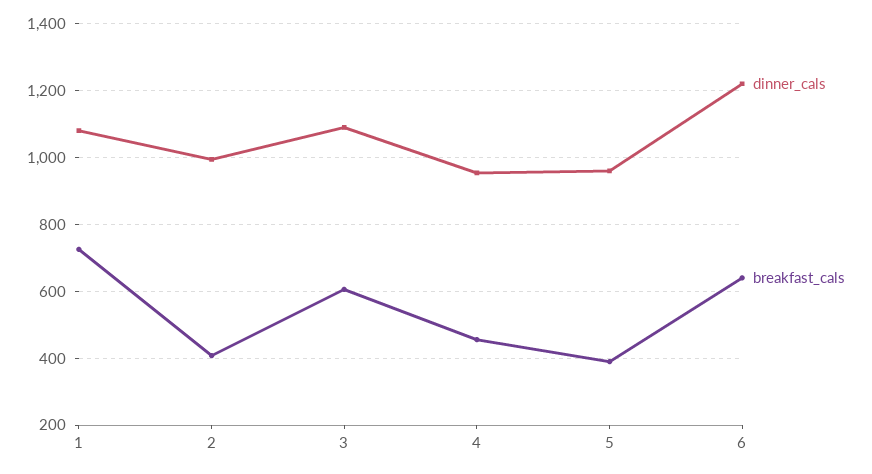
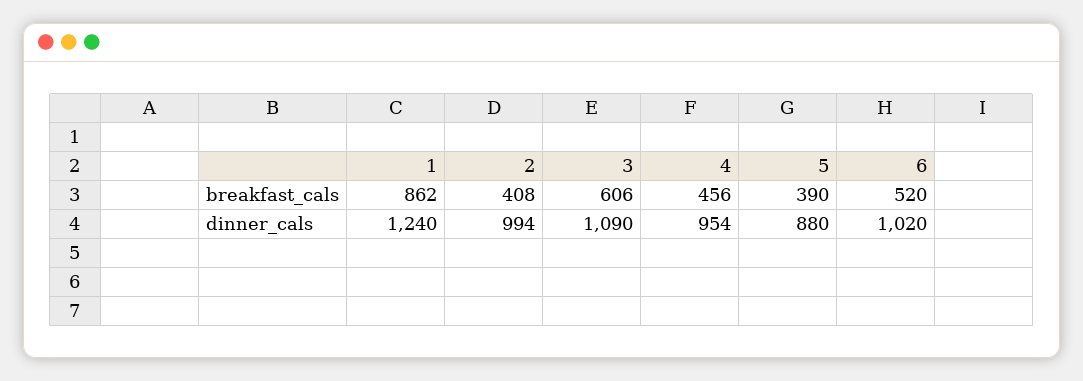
  {
    "dinner_cals": {
-     "1": 1080,
+     "1": 1240,
      "2": 994,
      "3": 1090,
      "4": 954,
-     "5": 960,
+     "5": 880,
-     "6": 1220
+     "6": 1020
    },
    "breakfast_cals": {
-     "1": 720,
+     "1": 862,
      "2": 408,
      "3": 606,
      "4": 456,
      "5": 390,
-     "6": 640
+     "6": 520
    }
  }

